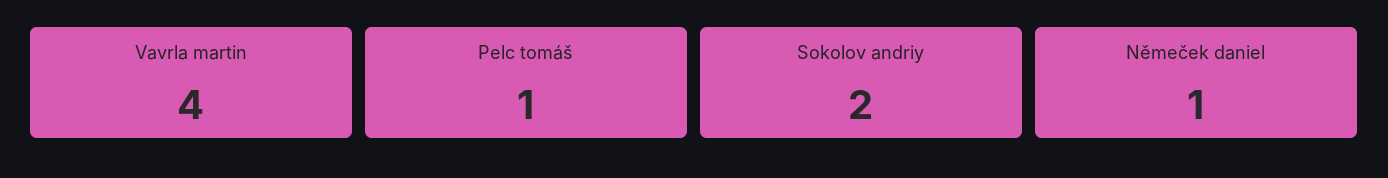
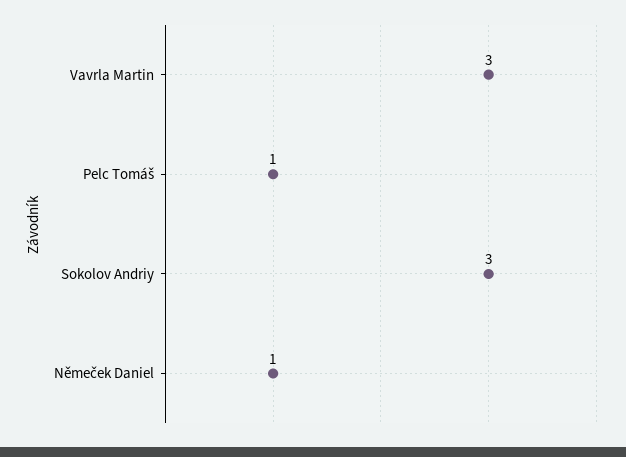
  {
-   "Vavrla martin": 4,
+   "Vavrla martin": 3,
    "Pelc tomáš": 1,
-   "Sokolov andriy": 2,
+   "Sokolov andriy": 3,
    "Němeček daniel": 1
  }

